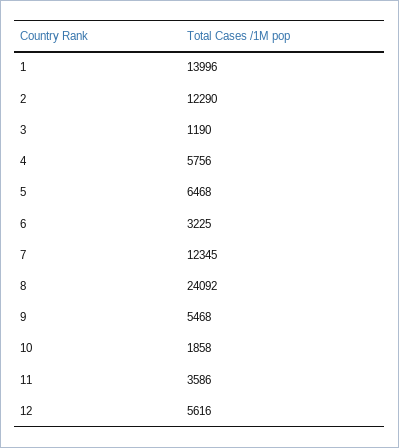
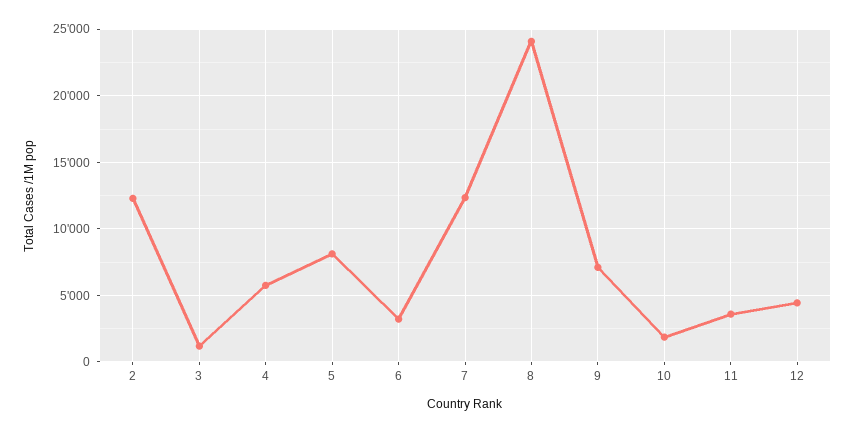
  {
-   "1": 13996,
    "2": 12290,
    "3": 1190,
    "4": 5756,
-   "5": 6468,
+   "5": 8000,
    "6": 3225,
    "7": 12345,
    "8": 24092,
-   "9": 5468,
+   "9": 7000,
    "10": 1858,
    "11": 3586,
-   "12": 5616
+   "12": 4500
  }

